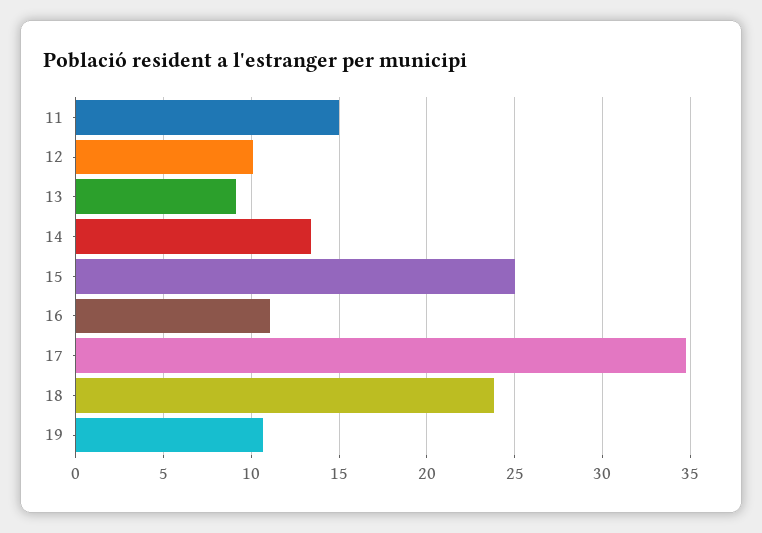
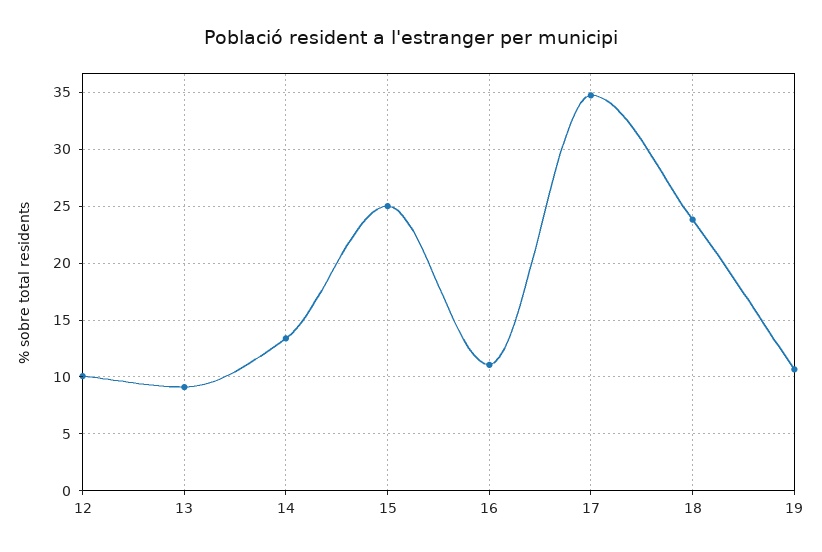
  {
-   "11": 15,
    "12": 10,
    "13": 9,
    "14": 13.5,
    "15": 25,
    "16": 11,
    "17": 35,
    "18": 24,
    "19": 10.5
  }

